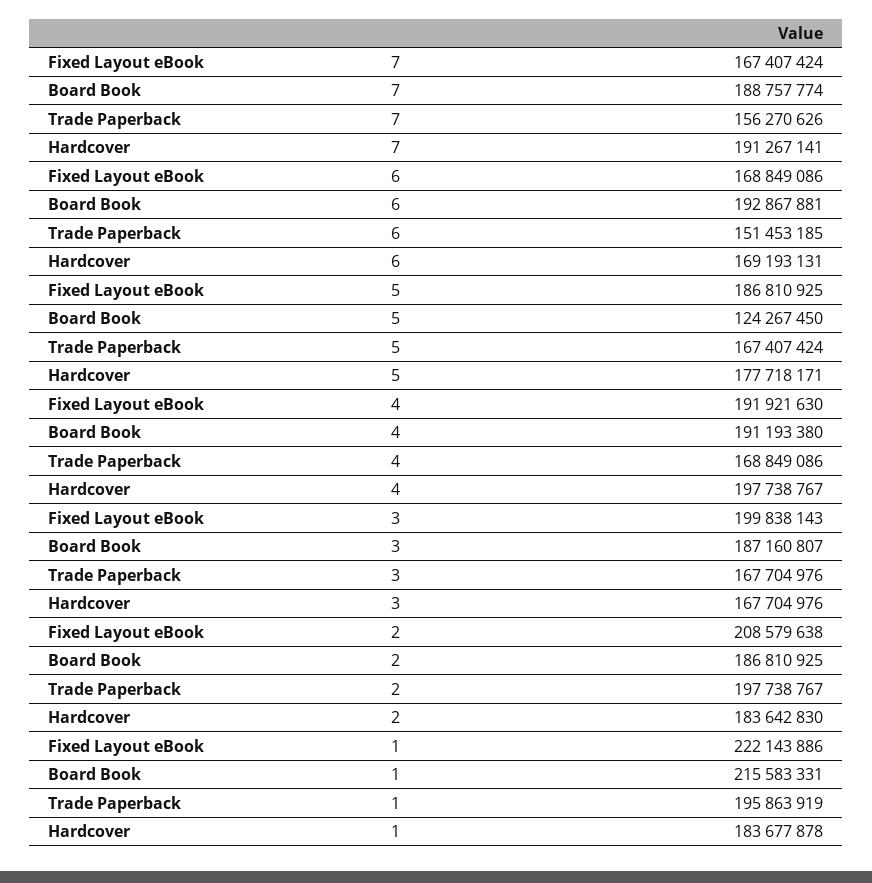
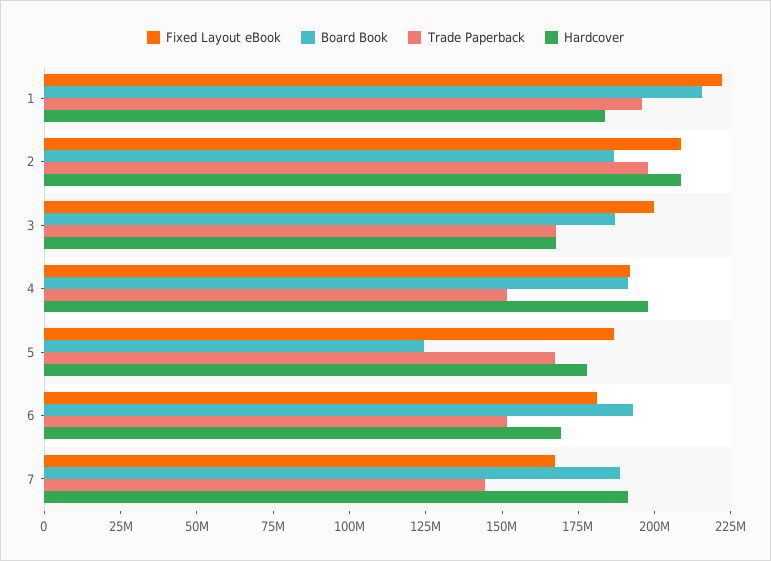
  {
    "Fixed Layout eBook": {
      "7": 167407424,
-     "6": 168849086,
+     "6": 180000000,
      "5": 186810925,
      "4": 191921630,
      "3": 199838143,
      "2": 208579638,
      "1": 222143886
    },
    "Board Book": {
      "7": 188757774,
      "6": 192867881,
      "5": 124267450,
      "4": 191193380,
      "3": 187160807,
      "2": 186810925,
      "1": 215583331
    },
    "Trade Paperback": {
-     "7": 156270626,
+     "7": 145000000,
      "6": 151453185,
      "5": 167407424,
-     "4": 168849086,
+     "4": 150000000,
      "3": 167704976,
      "2": 197738767,
      "1": 195863919
    },
    "Hardcover": {
      "7": 191267141,
      "6": 169193131,
      "5": 177718171,
      "4": 197738767,
      "3": 167704976,
-     "2": 183642830,
+     "2": 210000000,
      "1": 183677878
    }
  }

